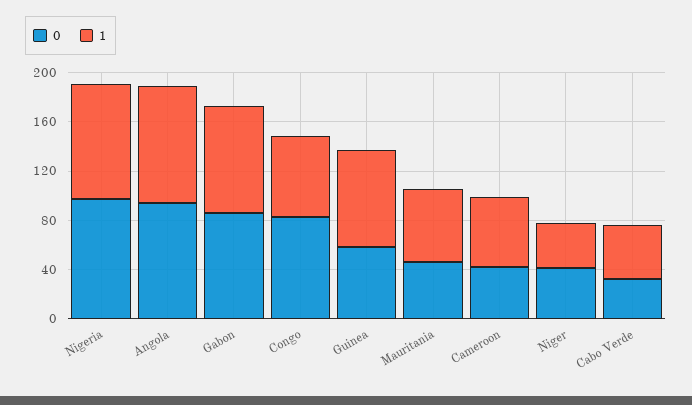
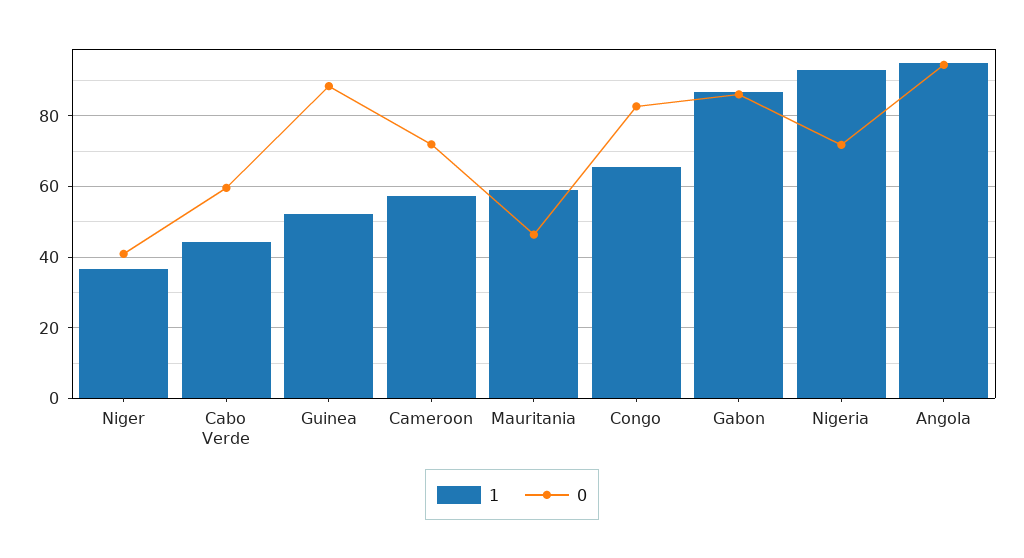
  {
    "0": {
-     "Nigeria": 100,
+     "Nigeria": 72,
      "Angola": 94,
      "Gabon": 86,
      "Congo": 82,
-     "Guinea": 60,
+     "Guinea": 88,
      "Mauritania": 46,
-     "Cameroon": 40,
+     "Cameroon": 72,
      "Niger": 40,
-     "Cabo Verde": 30
+     "Cabo Verde": 60
    },
    "1": {
      "Nigeria": 94,
      "Angola": 96,
      "Gabon": 86,
      "Congo": 66,
-     "Guinea": 80,
+     "Guinea": 52,
      "Mauritania": 60,
      "Cameroon": 58,
      "Niger": 36,
      "Cabo Verde": 44
    }
  }

